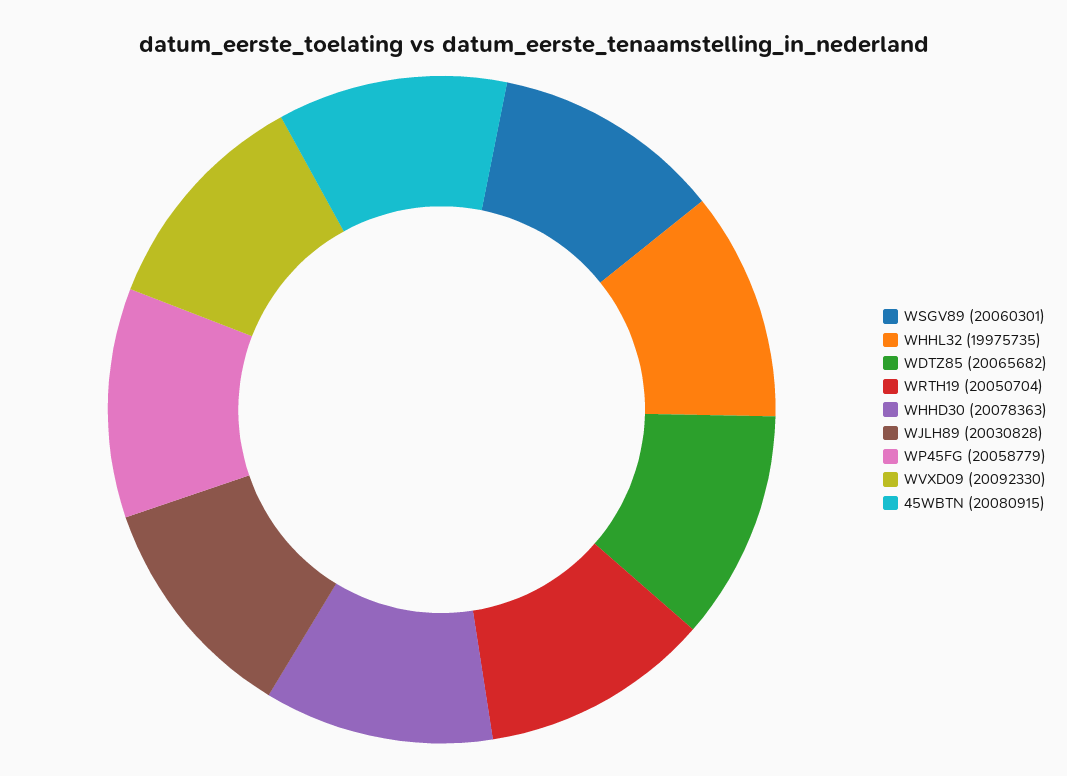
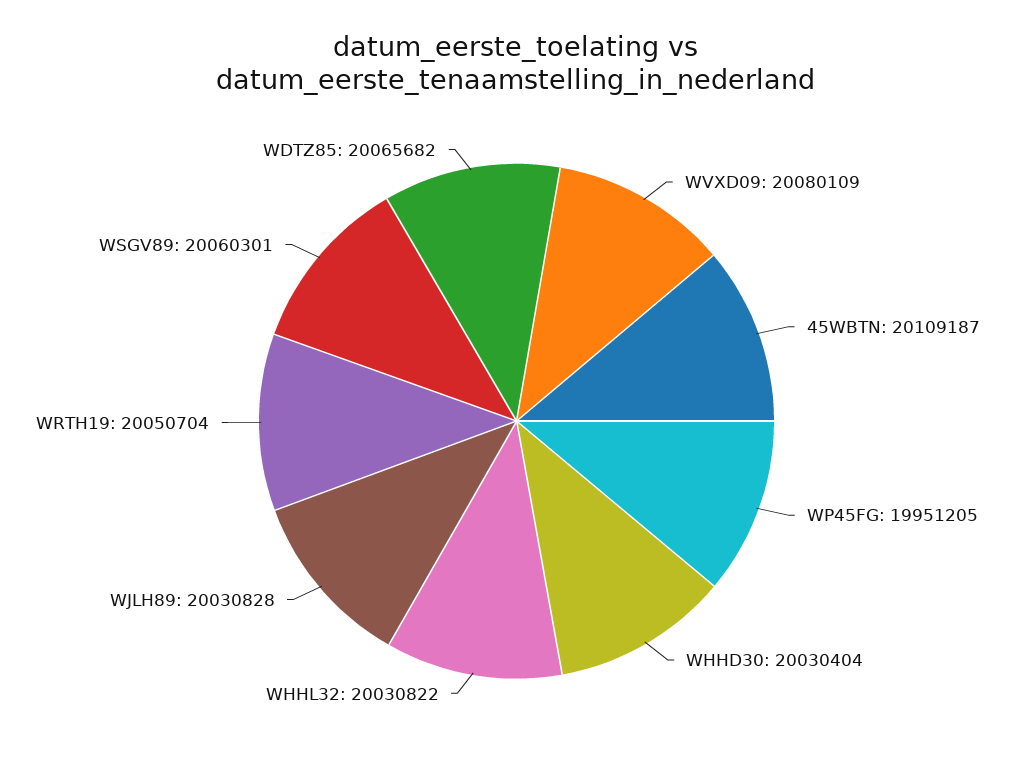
  {
    "WSGV89": 20060301,
-   "WHHL32": 19975735,
+   "WHHL32": 20030822,
    "WDTZ85": 20065682,
    "WRTH19": 20050704,
-   "WHHD30": 20078363,
+   "WHHD30": 20030404,
    "WJLH89": 20030828,
-   "WP45FG": 20058779,
+   "WP45FG": 19951205,
-   "WVXD09": 20092330,
+   "WVXD09": 20080109,
-   "45WBTN": 20080915
+   "45WBTN": 20109187
  }

